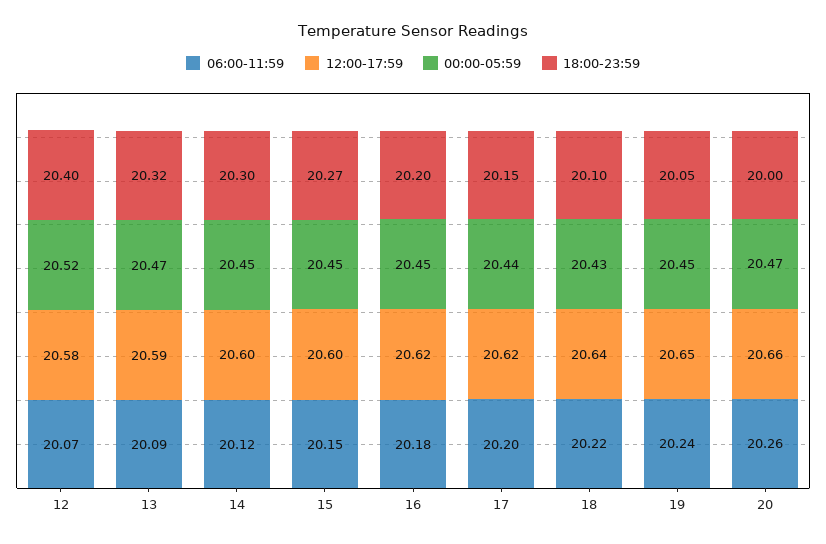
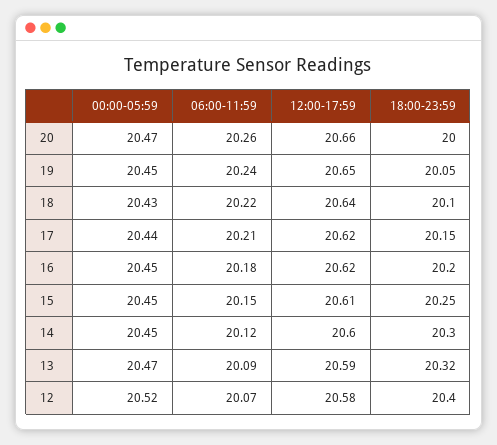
  {
    "06:00-11:59": {
      "12": 20.07,
      "13": 20.09,
      "14": 20.12,
      "15": 20.15,
      "16": 20.18,
-     "17": 20.2,
+     "17": 20.21,
      "18": 20.22,
      "19": 20.24,
      "20": 20.26
    },
    "12:00-17:59": {
      "12": 20.58,
      "13": 20.59,
      "14": 20.6,
-     "15": 20.6,
+     "15": 20.61,
      "16": 20.62,
      "17": 20.62,
      "18": 20.64,
      "19": 20.65,
      "20": 20.66
    },
    "00:00-05:59": {
      "12": 20.52,
      "13": 20.47,
      "14": 20.45,
      "15": 20.45,
      "16": 20.45,
      "17": 20.44,
      "18": 20.43,
      "19": 20.45,
      "20": 20.47
    },
    "18:00-23:59": {
      "12": 20.4,
      "13": 20.32,
      "14": 20.3,
-     "15": 20.27,
+     "15": 20.25,
      "16": 20.2,
      "17": 20.15,
      "18": 20.1,
      "19": 20.05,
      "20": 20
    }
  }

